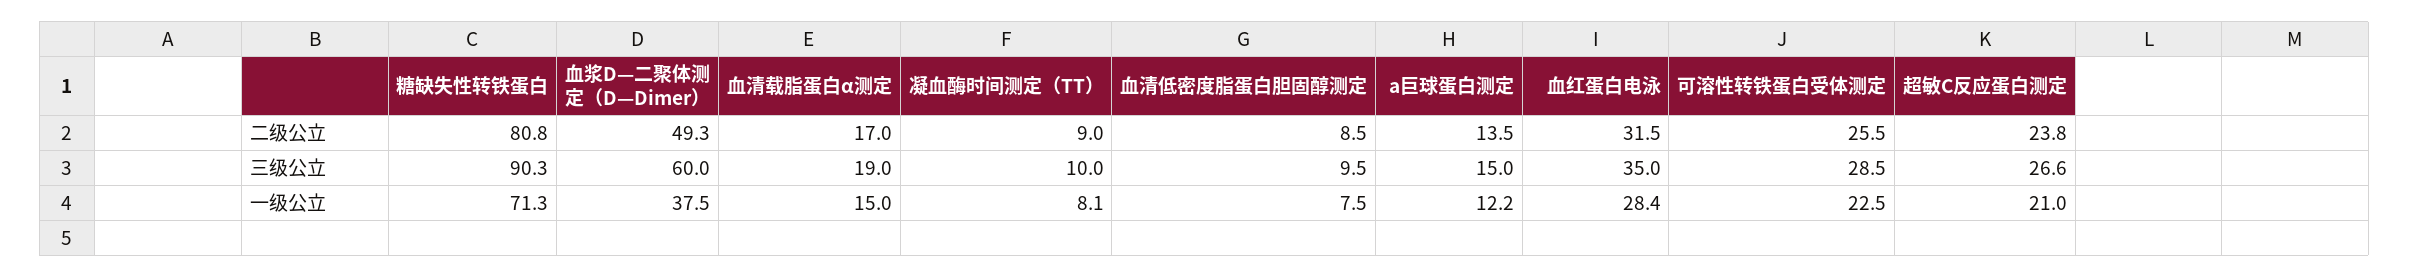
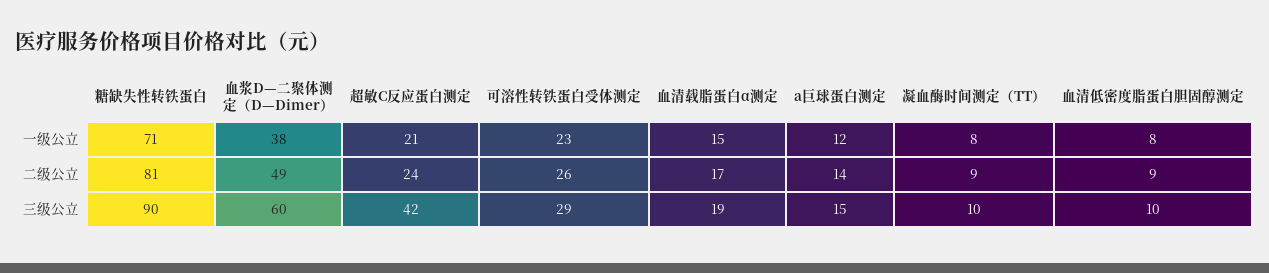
  {
    "糖缺失性转铁蛋白": {
      "二级公立": 80.8,
      "三级公立": 90.3,
      "一级公立": 71.3
    },
    "血浆D—二聚体测定（D—Dimer）": {
      "二级公立": 49.3,
      "三级公立": 60,
      "一级公立": 37.5
    },
    "血清载脂蛋白α测定": {
      "二级公立": 17,
      "三级公立": 19,
      "一级公立": 15
    },
    "凝血酶时间测定（TT）": {
      "二级公立": 9,
      "三级公立": 10,
      "一级公立": 8.1
    },
    "血清低密度脂蛋白胆固醇测定": {
      "二级公立": 8.5,
      "三级公立": 9.5,
      "一级公立": 7.5
    },
    "a巨球蛋白测定": {
      "二级公立": 13.5,
      "三级公立": 15,
      "一级公立": 12.2
    },
-   "血红蛋白电泳": {
-     "二级公立": 31.5,
-     "三级公立": 35,
-     "一级公立": 28.4
-   },
    "可溶性转铁蛋白受体测定": {
      "二级公立": 25.5,
      "三级公立": 28.5,
      "一级公立": 22.5
    },
    "超敏C反应蛋白测定": {
      "二级公立": 23.8,
-     "三级公立": 26.6,
+     "三级公立": 42,
      "一级公立": 21
    }
  }

